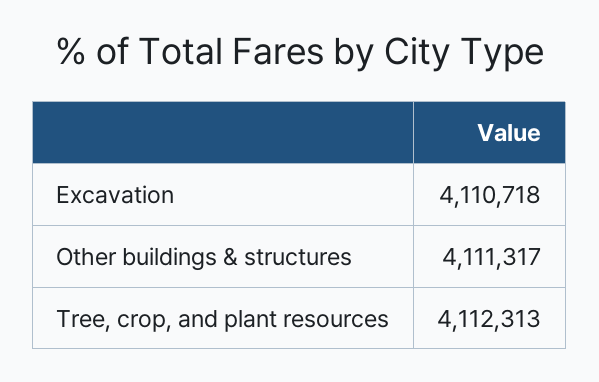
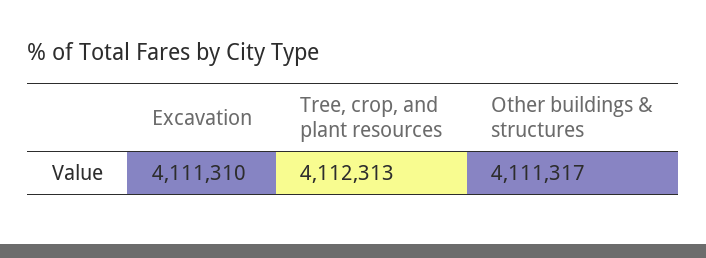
  {
-   "Excavation": 4110718,
+   "Excavation": 4111310,
    "Other buildings & structures": 4111317,
    "Tree, crop, and plant resources": 4112313
  }

